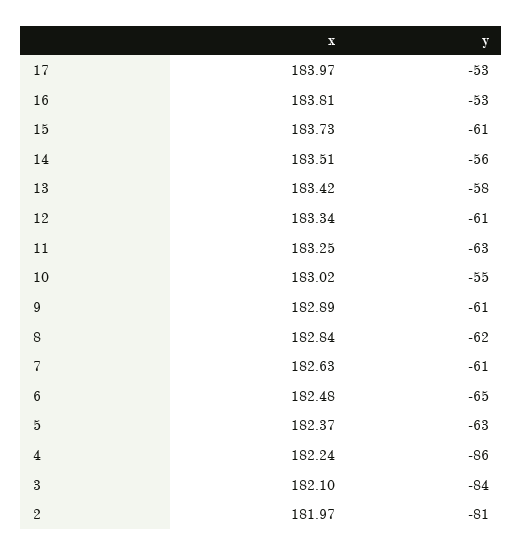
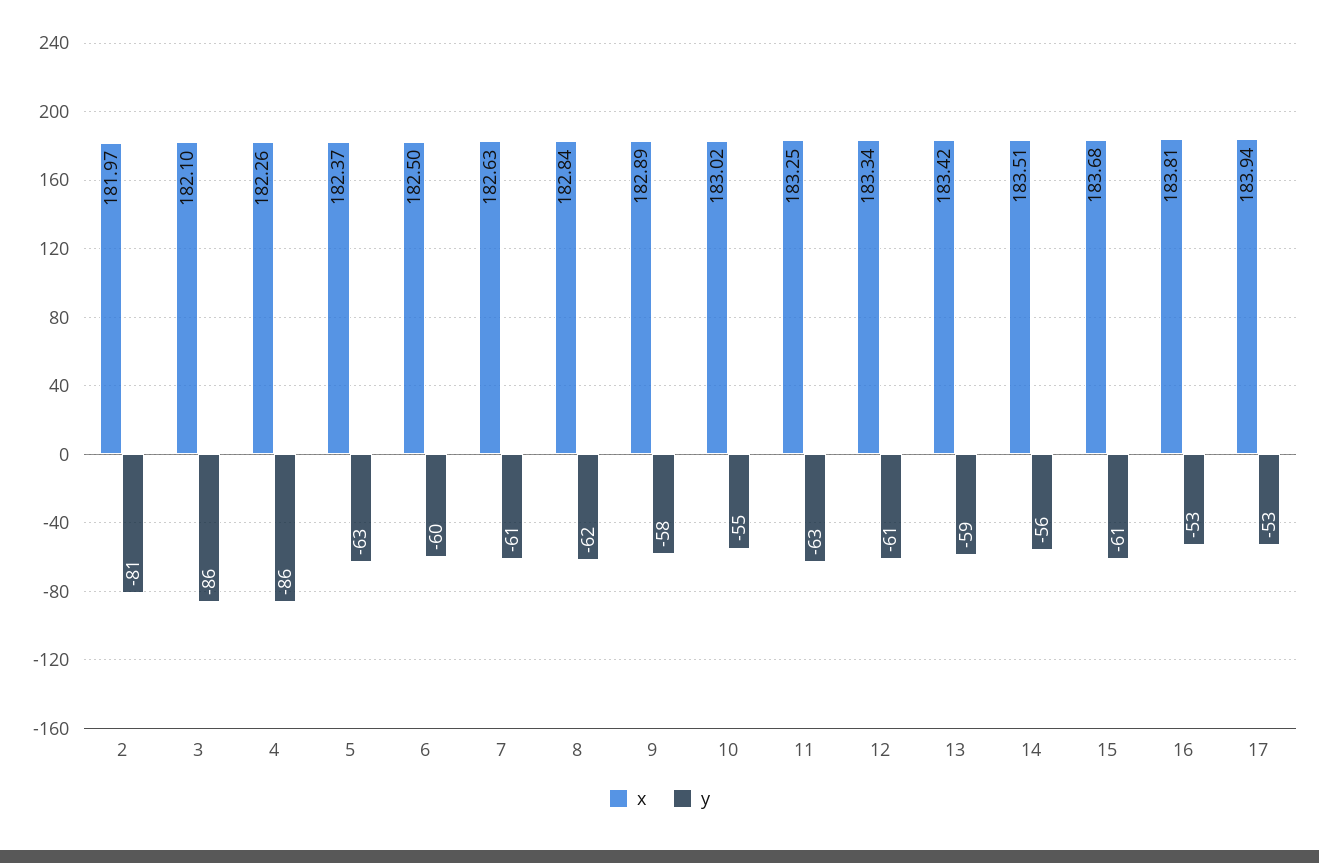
  {
    "x": {
-     "17": 183.97,
+     "17": 183.94,
      "16": 183.81,
-     "15": 183.73,
+     "15": 183.68,
      "14": 183.51,
      "13": 183.42,
      "12": 183.34,
      "11": 183.25,
      "10": 183.02,
      "9": 182.89,
      "8": 182.84,
      "7": 182.63,
-     "6": 182.48,
+     "6": 182.5,
      "5": 182.37,
-     "4": 182.24,
+     "4": 182.26,
      "3": 182.1,
      "2": 181.97
    },
    "y": {
      "17": -53,
      "16": -53,
      "15": -61,
      "14": -56,
-     "13": -58,
+     "13": -59,
      "12": -61,
      "11": -63,
      "10": -55,
-     "9": -61,
+     "9": -58,
      "8": -62,
      "7": -61,
-     "6": -65,
+     "6": -60,
      "5": -63,
      "4": -86,
-     "3": -84,
+     "3": -86,
      "2": -81
    }
  }

